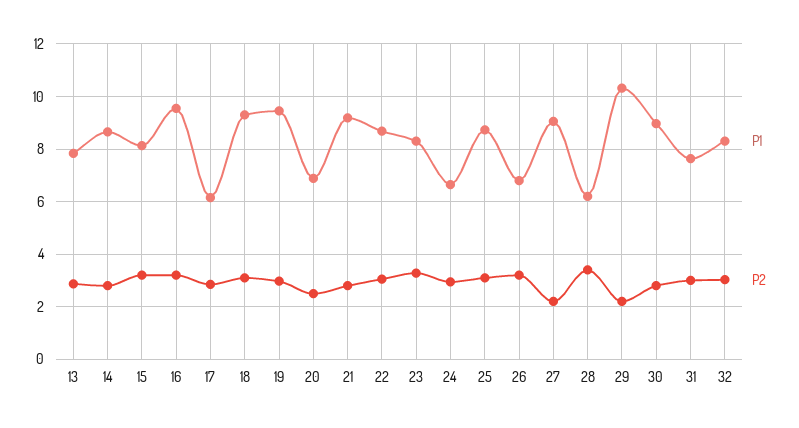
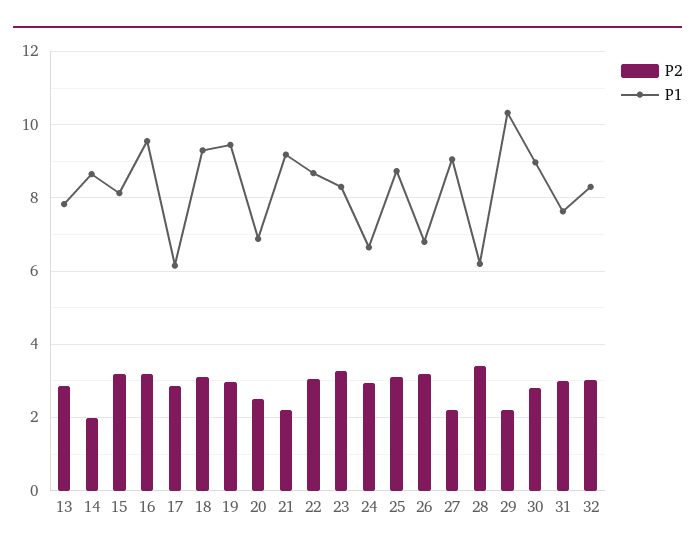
  {
    "P1": {
      "13": 7.8,
      "14": 8.6,
      "15": 8.2,
      "16": 9.6,
      "17": 6.2,
      "18": 9.4,
      "19": 9.4,
      "20": 6.8,
      "21": 9.2,
      "22": 8.6,
      "23": 8.4,
      "24": 6.6,
      "25": 8.8,
      "26": 6.8,
      "27": 9,
      "28": 6.2,
      "29": 10.4,
      "30": 9,
      "31": 7.6,
      "32": 8.4
    },
    "P2": {
      "13": 2.8,
-     "14": 2.75,
+     "14": 2,
      "15": 3.2,
      "16": 3.2,
      "17": 2.8,
      "18": 3.2,
      "19": 3,
      "20": 2.6,
-     "21": 2.75,
+     "21": 2.2,
      "22": 3,
      "23": 3.2,
      "24": 3,
      "25": 3.2,
      "26": 3.2,
      "27": 2.2,
      "28": 3.4,
      "29": 2.2,
      "30": 2.8,
      "31": 3,
      "32": 3
    }
  }

